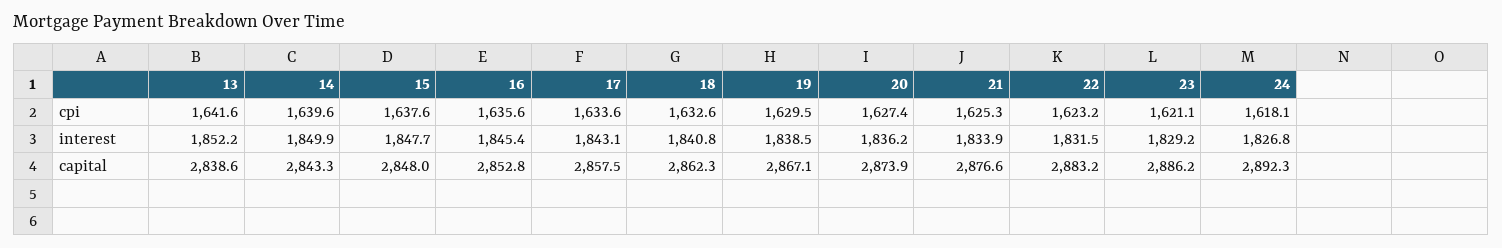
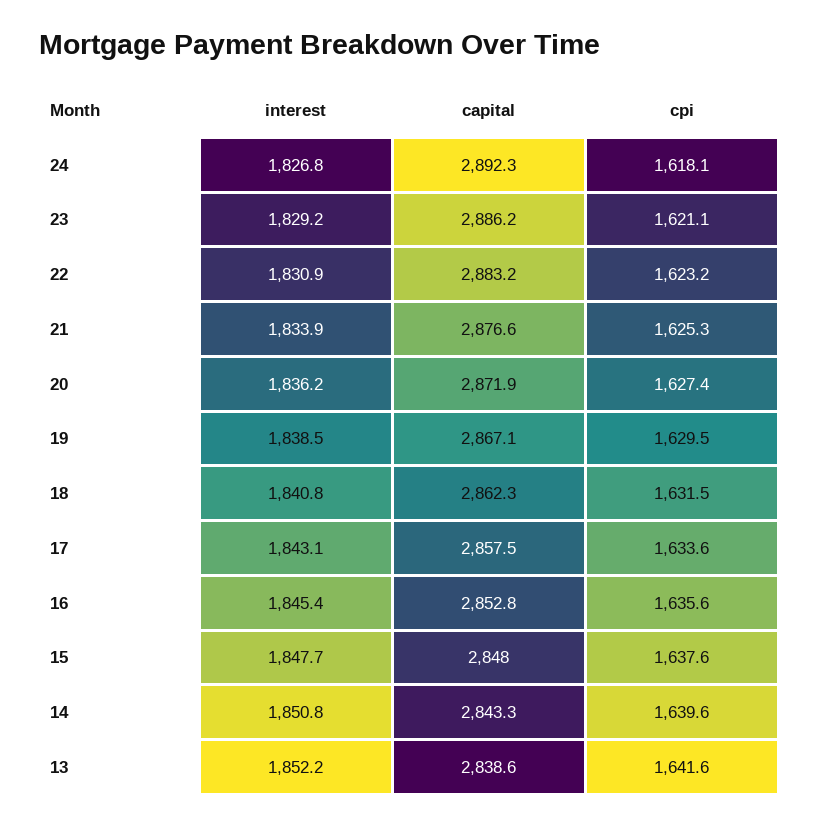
  {
    "13": {
      "cpi": 1641.6,
      "interest": 1852.2,
      "capital": 2838.6
    },
    "14": {
      "cpi": 1639.6,
-     "interest": 1849.9,
+     "interest": 1850.8,
      "capital": 2843.3
    },
    "15": {
      "cpi": 1637.6,
      "interest": 1847.7,
      "capital": 2848
    },
    "16": {
      "cpi": 1635.6,
      "interest": 1845.4,
      "capital": 2852.8
    },
    "17": {
      "cpi": 1633.6,
      "interest": 1843.1,
      "capital": 2857.5
    },
    "18": {
-     "cpi": 1632.6,
+     "cpi": 1631.5,
      "interest": 1840.8,
      "capital": 2862.3
    },
    "19": {
      "cpi": 1629.5,
      "interest": 1838.5,
      "capital": 2867.1
    },
    "20": {
      "cpi": 1627.4,
      "interest": 1836.2,
-     "capital": 2873.9
+     "capital": 2871.9
    },
    "21": {
      "cpi": 1625.3,
      "interest": 1833.9,
      "capital": 2876.6
    },
    "22": {
      "cpi": 1623.2,
-     "interest": 1831.5,
+     "interest": 1830.9,
      "capital": 2883.2
    },
    "23": {
      "cpi": 1621.1,
      "interest": 1829.2,
      "capital": 2886.2
    },
    "24": {
      "cpi": 1618.1,
      "interest": 1826.8,
      "capital": 2892.3
    }
  }

